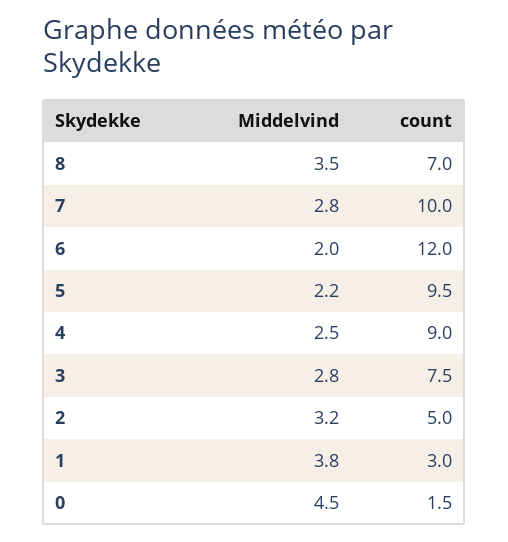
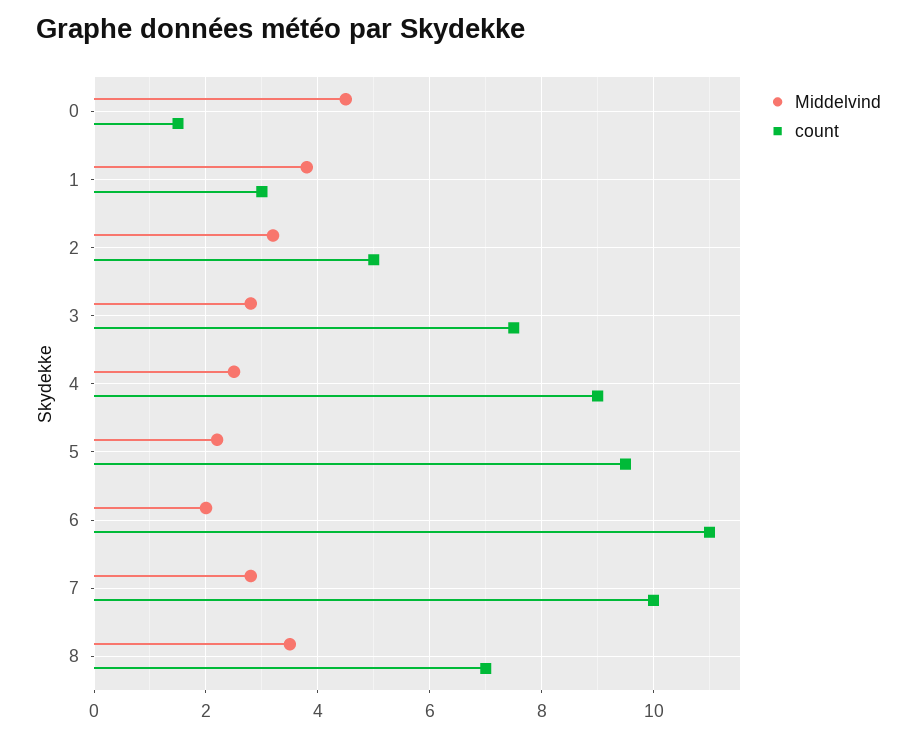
  {
    "Middelvind": {
      "8": 3.5,
      "7": 2.8,
      "6": 2,
      "5": 2.2,
      "4": 2.5,
      "3": 2.8,
      "2": 3.2,
      "1": 3.8,
      "0": 4.5
    },
    "count": {
      "8": 7,
      "7": 10,
-     "6": 12,
+     "6": 11,
      "5": 9.5,
      "4": 9,
      "3": 7.5,
      "2": 5,
      "1": 3,
      "0": 1.5
    }
  }

